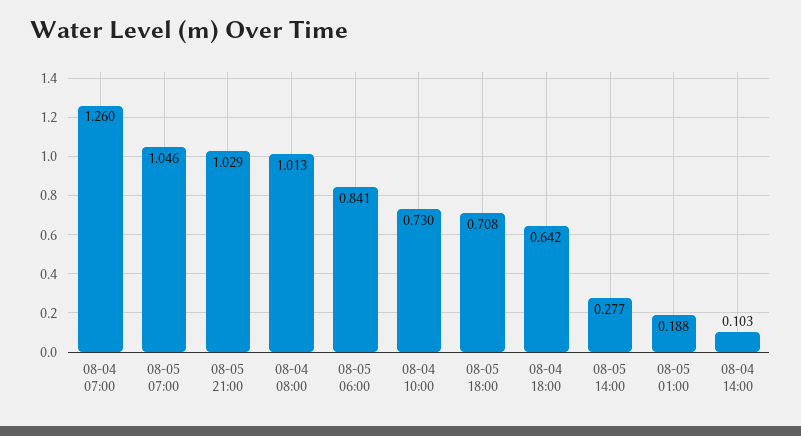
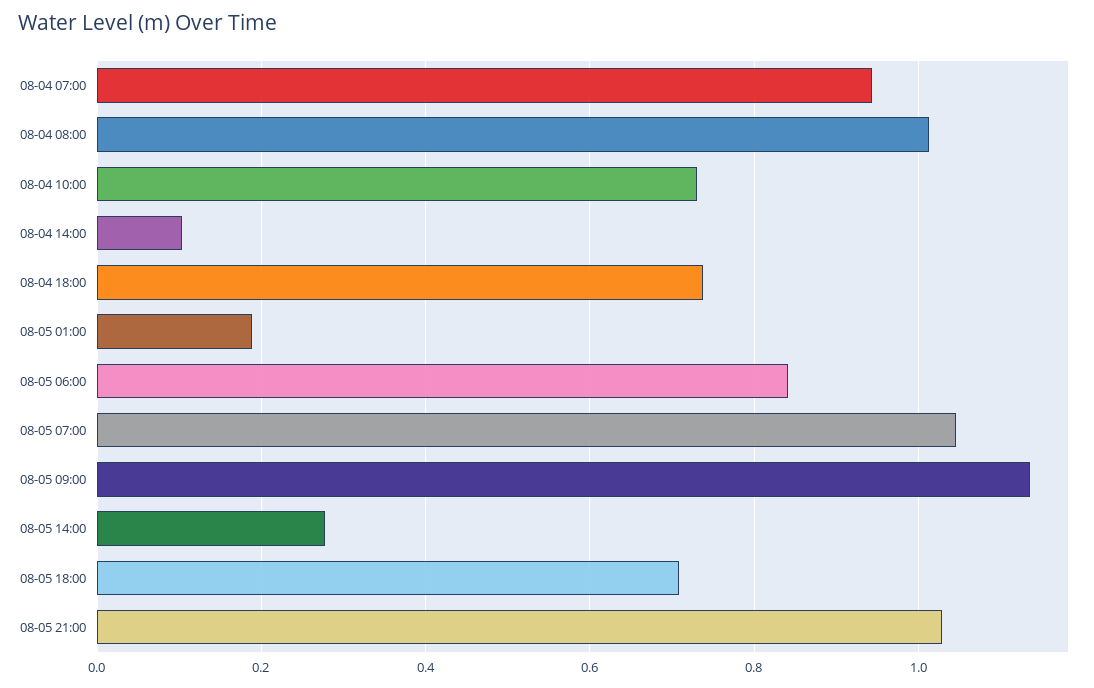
  {
-   "08-04 07:00": 1.26,
+   "08-04 07:00": 0.94,
    "08-05 07:00": 1.046,
    "08-05 21:00": 1.029,
    "08-04 08:00": 1.013,
    "08-05 06:00": 0.841,
    "08-04 10:00": 0.73,
    "08-05 18:00": 0.708,
-   "08-04 18:00": 0.642,
+   "08-04 18:00": 0.74,
    "08-05 14:00": 0.277,
    "08-05 01:00": 0.188,
-   "08-04 14:00": 0.103
+   "08-04 14:00": 0.103,
+   "08-05 09:00": 1.14
  }

